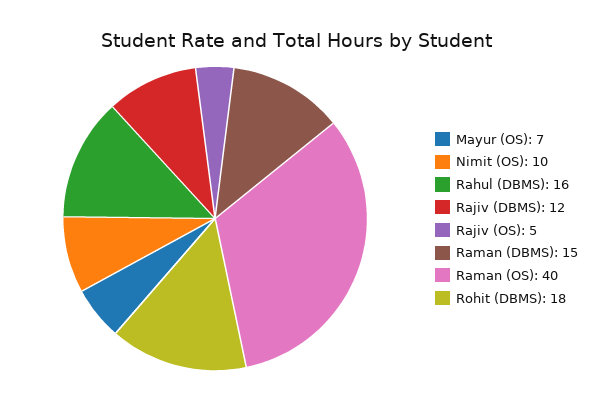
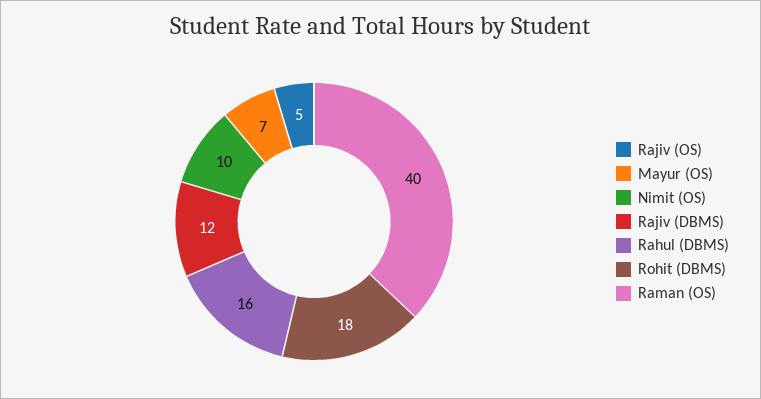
  {
    "Mayur (OS)": 7,
    "Nimit (OS)": 10,
    "Rahul (DBMS)": 16,
    "Rajiv (DBMS)": 12,
    "Rajiv (OS)": 5,
-   "Raman (DBMS)": 15,
    "Raman (OS)": 40,
    "Rohit (DBMS)": 18
  }

